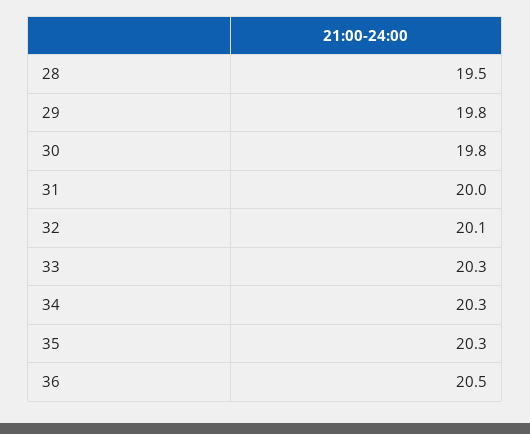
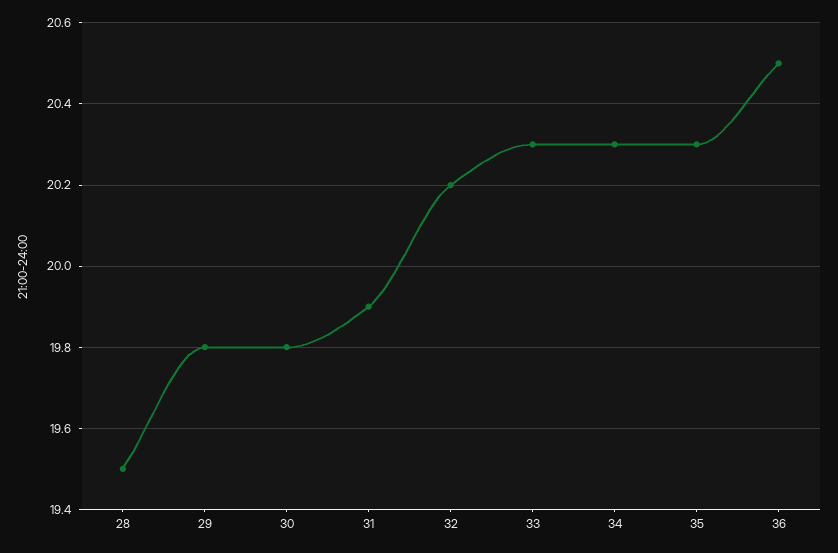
  {
    "28": 19.5,
    "29": 19.8,
    "30": 19.8,
-   "31": 20,
+   "31": 19.9,
-   "32": 20.1,
+   "32": 20.2,
    "33": 20.3,
    "34": 20.3,
    "35": 20.3,
    "36": 20.5
  }

